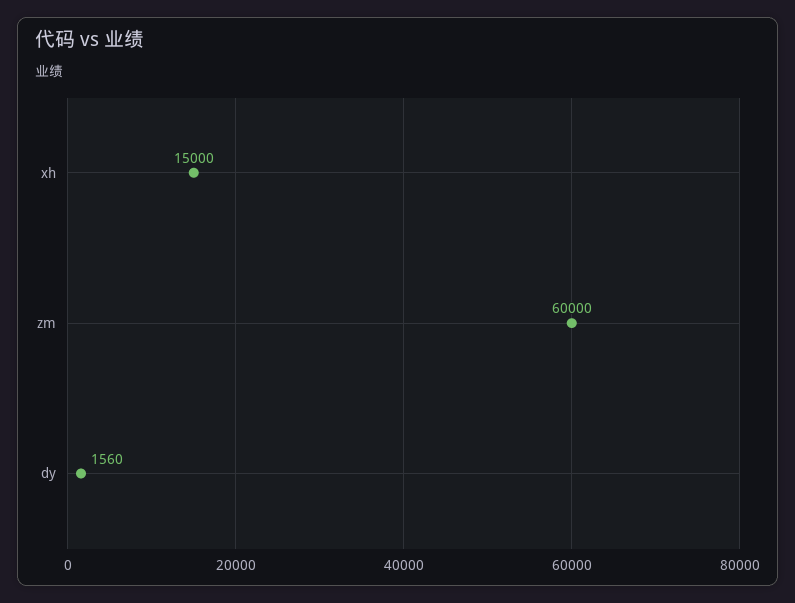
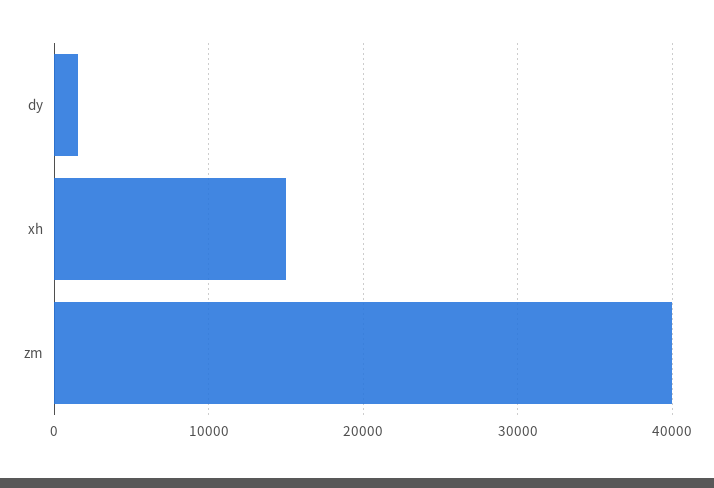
  {
    "xh": 15000,
-   "zm": 60000,
+   "zm": 40000,
    "dy": 1560
  }

